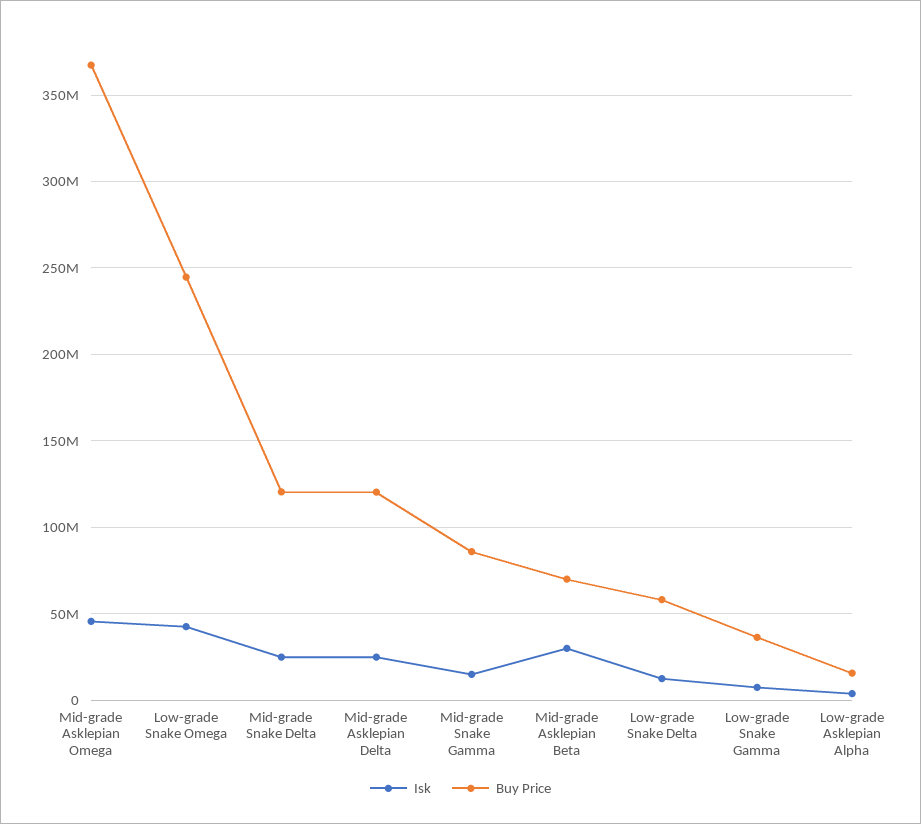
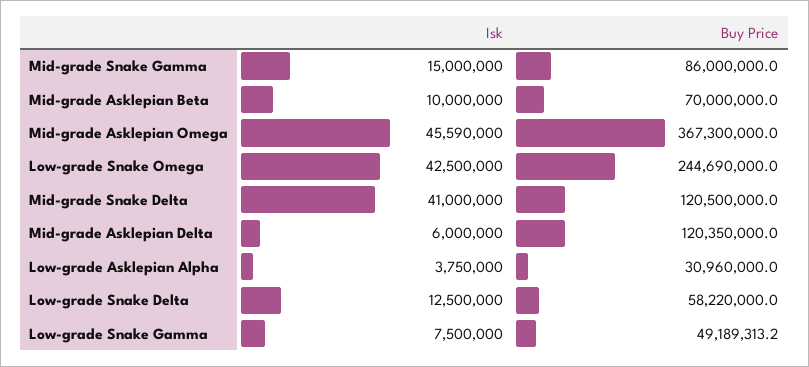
  {
    "Isk": {
      "Mid-grade Asklepian Omega": 45590000,
      "Low-grade Snake Omega": 42500000,
-     "Mid-grade Snake Delta": 25000000,
+     "Mid-grade Snake Delta": 41000000,
-     "Mid-grade Asklepian Delta": 25000000,
+     "Mid-grade Asklepian Delta": 6000000,
      "Mid-grade Snake Gamma": 15000000,
-     "Mid-grade Asklepian Beta": 30000000,
+     "Mid-grade Asklepian Beta": 10000000,
      "Low-grade Snake Delta": 12500000,
      "Low-grade Snake Gamma": 7500000,
      "Low-grade Asklepian Alpha": 3750000
    },
    "Buy Price": {
      "Mid-grade Asklepian Omega": 367300000,
      "Low-grade Snake Omega": 244690000,
      "Mid-grade Snake Delta": 120500000,
      "Mid-grade Asklepian Delta": 120350000,
      "Mid-grade Snake Gamma": 86000000,
      "Mid-grade Asklepian Beta": 70000000,
      "Low-grade Snake Delta": 58220000,
-     "Low-grade Snake Gamma": 35000000,
+     "Low-grade Snake Gamma": 49189313.2,
-     "Low-grade Asklepian Alpha": 15000000
+     "Low-grade Asklepian Alpha": 30960000
    }
  }

